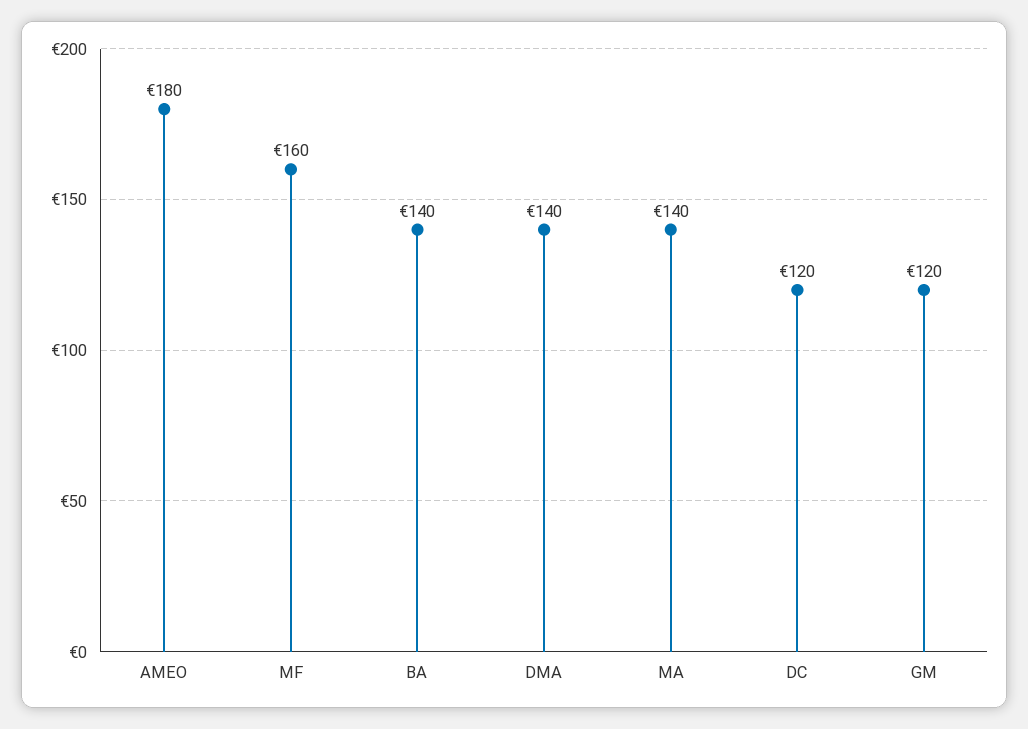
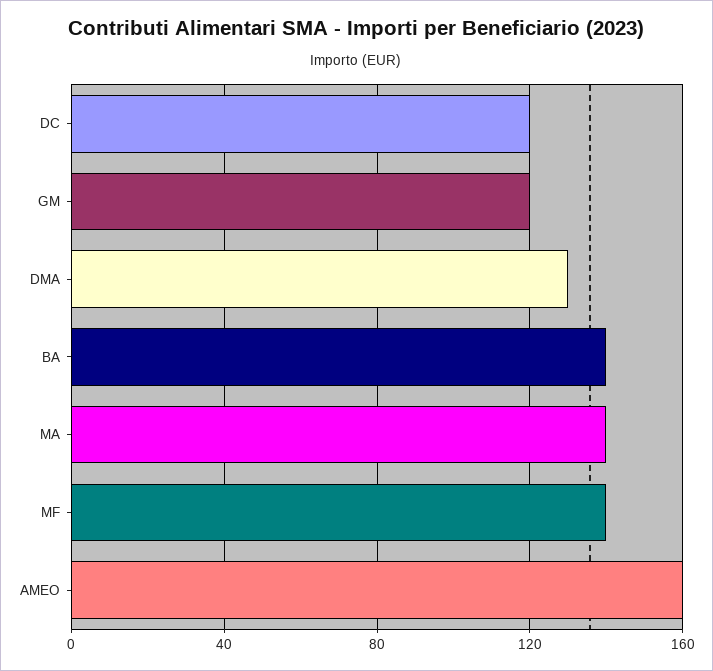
  {
-   "AMEO": 180,
+   "AMEO": 160,
-   "MF": 160,
+   "MF": 140,
    "BA": 140,
-   "DMA": 140,
+   "DMA": 130,
    "MA": 140,
    "DC": 120,
    "GM": 120
  }

